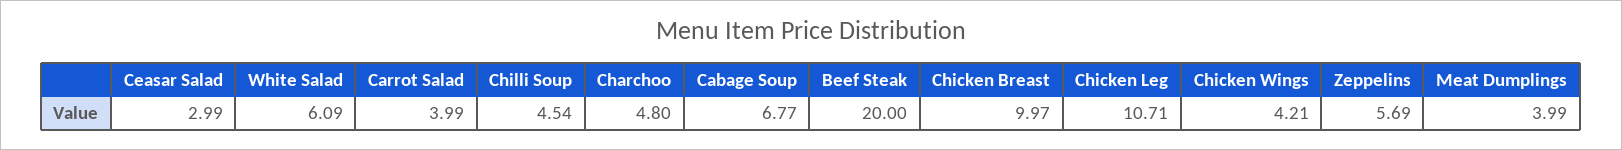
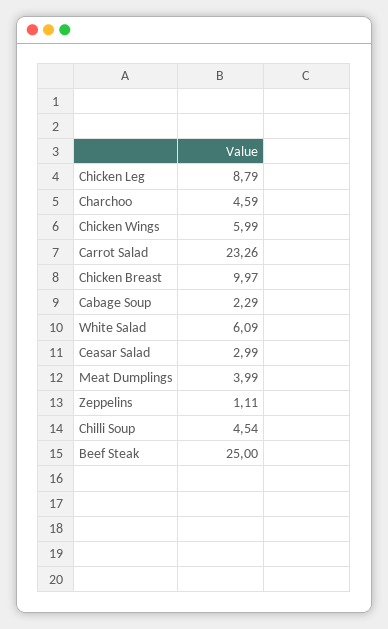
  {
    "Ceasar Salad": 2.99,
    "White Salad": 6.09,
-   "Carrot Salad": 3.99,
+   "Carrot Salad": 23.26,
    "Chilli Soup": 4.54,
-   "Charchoo": 4.8,
+   "Charchoo": 4.59,
-   "Cabage Soup": 6.77,
+   "Cabage Soup": 2.29,
-   "Beef Steak": 20,
+   "Beef Steak": 25,
    "Chicken Breast": 9.97,
-   "Chicken Leg": 10.71,
+   "Chicken Leg": 8.79,
-   "Chicken Wings": 4.21,
+   "Chicken Wings": 5.99,
-   "Zeppelins": 5.69,
+   "Zeppelins": 1.11,
    "Meat Dumplings": 3.99
  }

